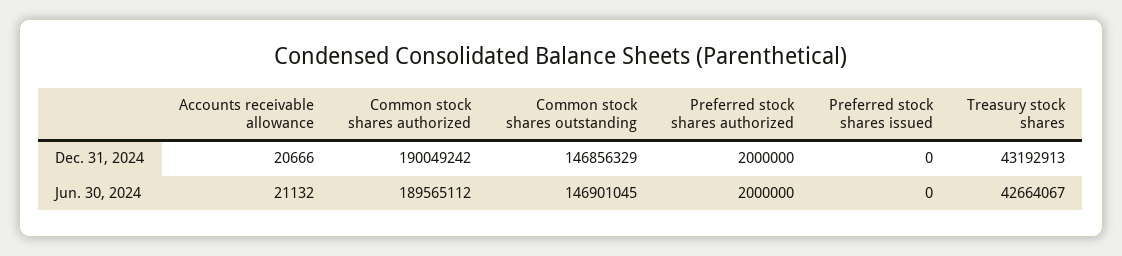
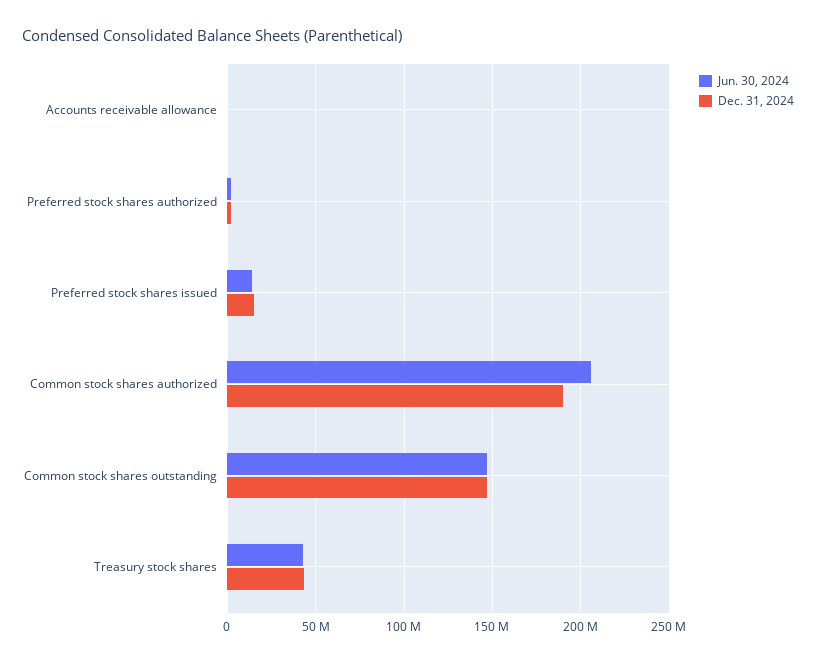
  {
    "Dec. 31, 2024": {
      "Accounts receivable allowance": 20666,
      "Common stock shares authorized": 190049242,
      "Common stock shares outstanding": 146856329,
      "Preferred stock shares authorized": 2000000,
-     "Preferred stock shares issued": 0,
+     "Preferred stock shares issued": 15000000,
      "Treasury stock shares": 43192913
    },
    "Jun. 30, 2024": {
      "Accounts receivable allowance": 21132,
-     "Common stock shares authorized": 189565112,
+     "Common stock shares authorized": 205000000,
      "Common stock shares outstanding": 146901045,
      "Preferred stock shares authorized": 2000000,
-     "Preferred stock shares issued": 0,
+     "Preferred stock shares issued": 15000000,
      "Treasury stock shares": 42664067
    }
  }

